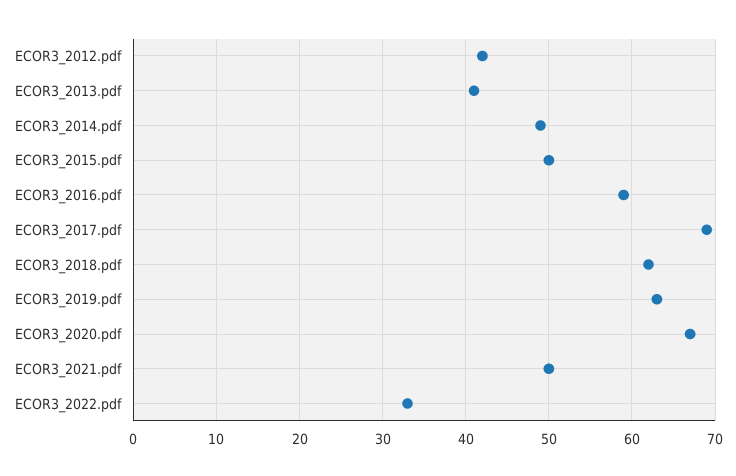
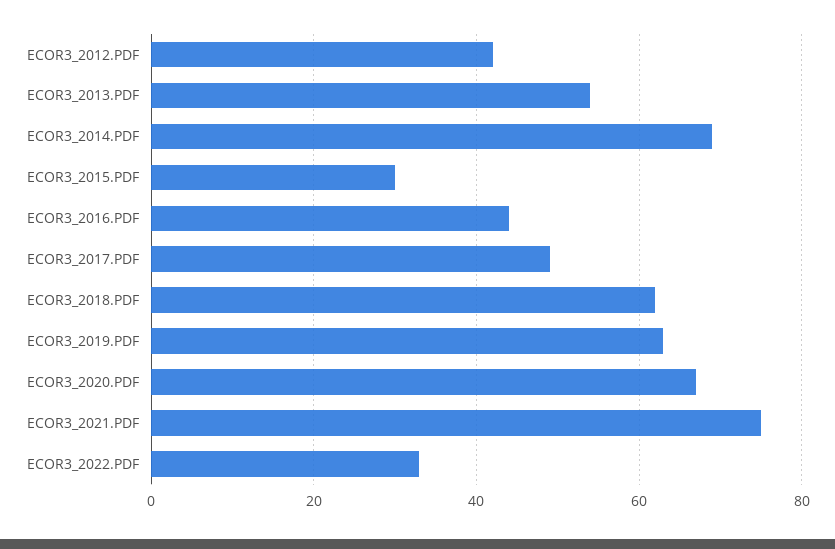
  {
    "ECOR3_2012.pdf": 42,
-   "ECOR3_2013.pdf": 41,
+   "ECOR3_2013.pdf": 55,
-   "ECOR3_2014.pdf": 49,
+   "ECOR3_2014.pdf": 70,
-   "ECOR3_2015.pdf": 50,
+   "ECOR3_2015.pdf": 30,
-   "ECOR3_2016.pdf": 59,
+   "ECOR3_2016.pdf": 45,
-   "ECOR3_2017.pdf": 69,
+   "ECOR3_2017.pdf": 50,
    "ECOR3_2018.pdf": 62,
    "ECOR3_2019.pdf": 63,
    "ECOR3_2020.pdf": 67,
-   "ECOR3_2021.pdf": 50,
+   "ECOR3_2021.pdf": 75,
    "ECOR3_2022.pdf": 33
  }

